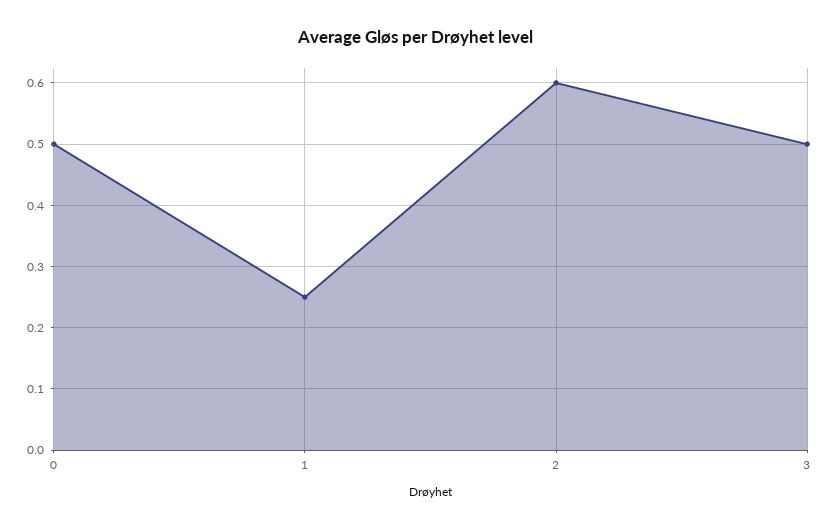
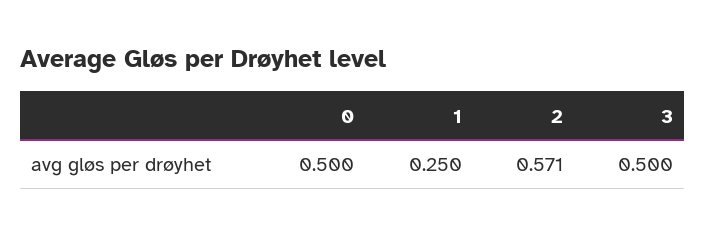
  {
    "0": 0.5,
    "1": 0.25,
-   "2": 0.6,
+   "2": 0.571,
    "3": 0.5
  }

